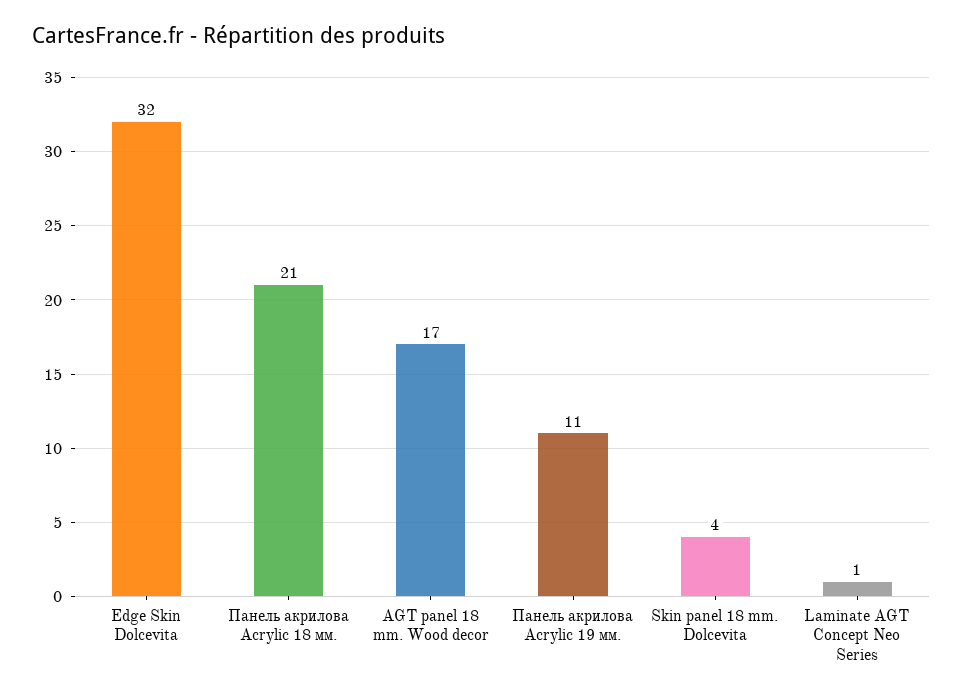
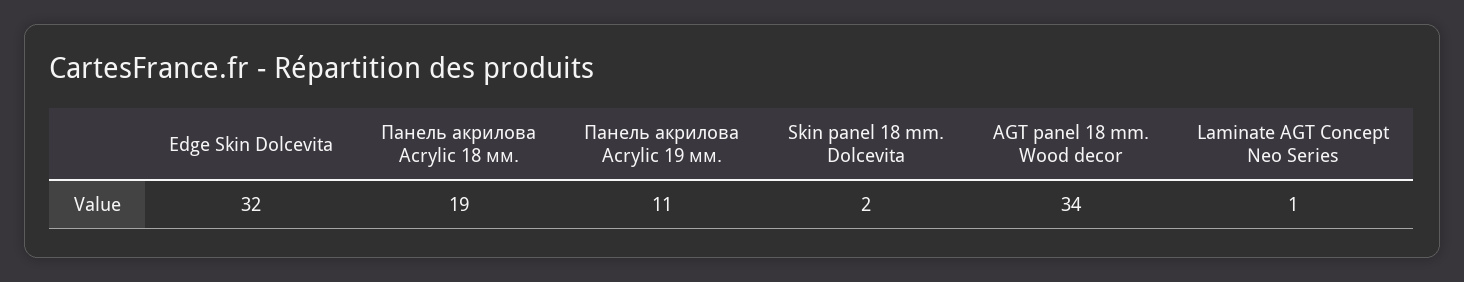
  {
    "Edge Skin Dolcevita": 32,
-   "Панель акрилова Acrylic 18 мм.": 21,
+   "Панель акрилова Acrylic 18 мм.": 19,
-   "AGT panel 18 mm. Wood decor": 17,
+   "AGT panel 18 mm. Wood decor": 34,
    "Панель акрилова Acrylic 19 мм.": 11,
-   "Skin panel 18 mm. Dolcevita": 4,
+   "Skin panel 18 mm. Dolcevita": 2,
    "Laminate AGT Concept Neo Series": 1
  }

